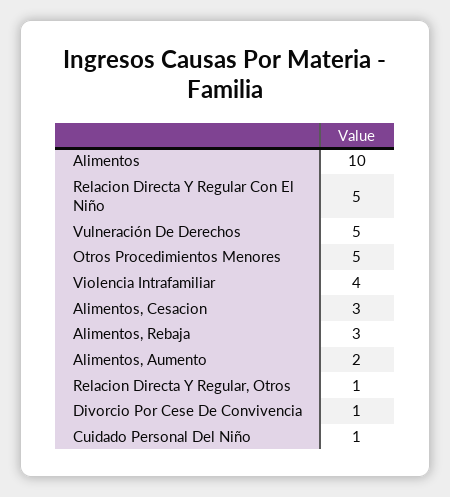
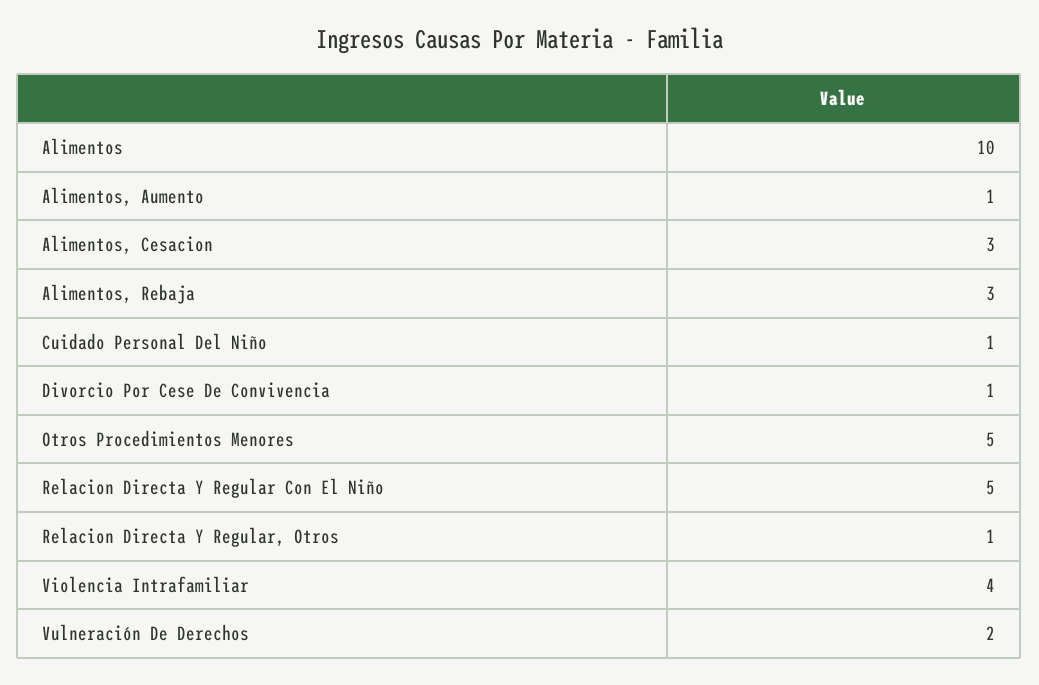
  {
    "Alimentos": 10,
    "Relacion Directa Y Regular Con El Niño": 5,
-   "Vulneración De Derechos": 5,
+   "Vulneración De Derechos": 2,
    "Otros Procedimientos Menores": 5,
    "Violencia Intrafamiliar": 4,
    "Alimentos, Cesacion": 3,
    "Alimentos, Rebaja": 3,
-   "Alimentos, Aumento": 2,
+   "Alimentos, Aumento": 1,
    "Relacion Directa Y Regular, Otros": 1,
    "Divorcio Por Cese De Convivencia": 1,
    "Cuidado Personal Del Niño": 1
  }

